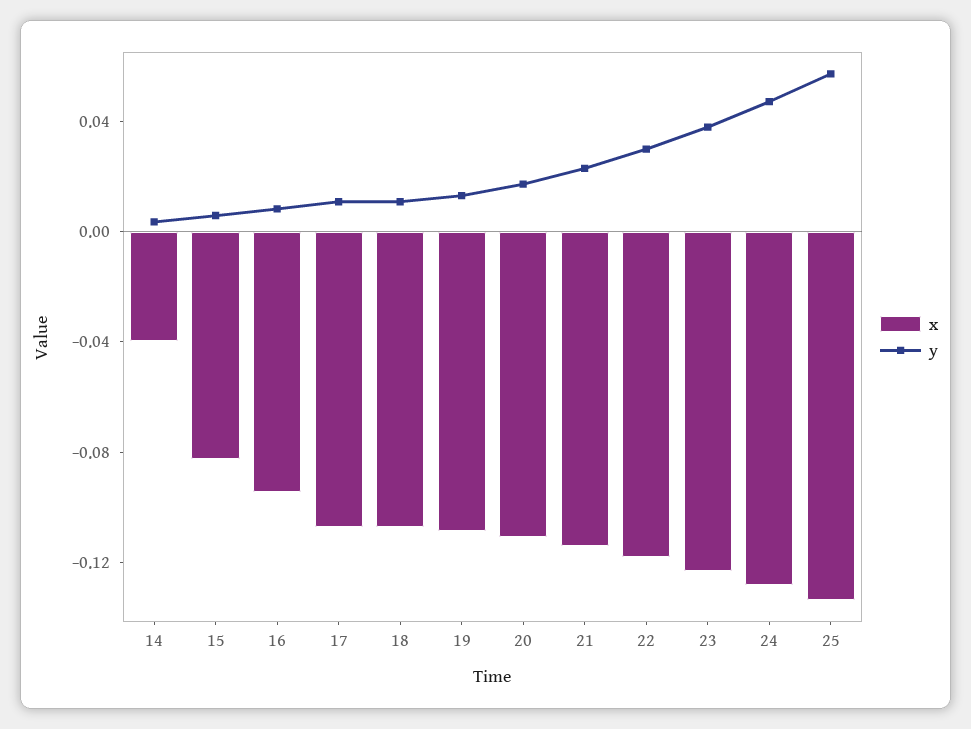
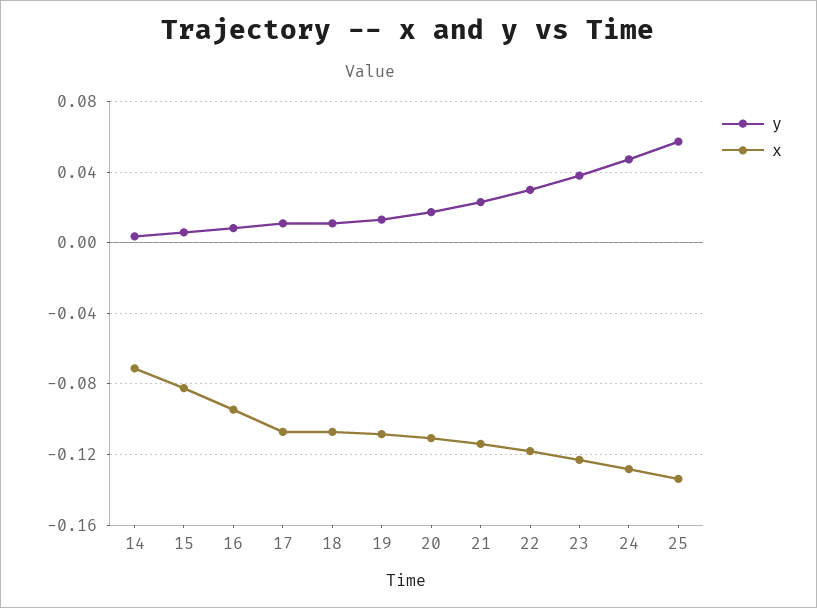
  {
    "x": {
-     "14": -0.04,
+     "14": -0.07,
      "15": -0.08,
      "16": -0.095,
      "17": -0.105,
      "18": -0.105,
      "19": -0.11,
      "20": -0.11,
      "21": -0.115,
      "22": -0.12,
      "23": -0.125,
      "24": -0.13,
      "25": -0.135
    },
    "y": {
      "14": 0.005,
      "15": 0.005,
      "16": 0.01,
      "17": 0.01,
      "18": 0.01,
      "19": 0.015,
      "20": 0.015,
      "21": 0.025,
      "22": 0.03,
      "23": 0.04,
      "24": 0.045,
      "25": 0.055
    }
  }

